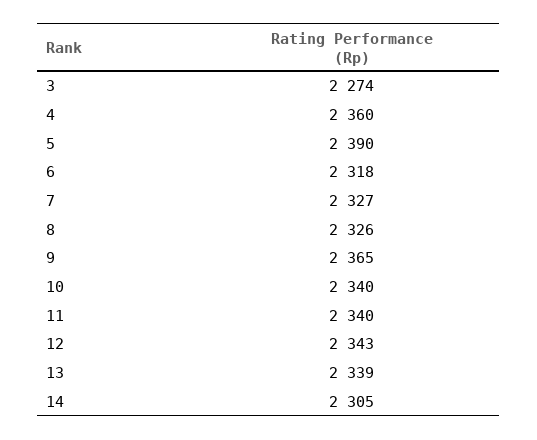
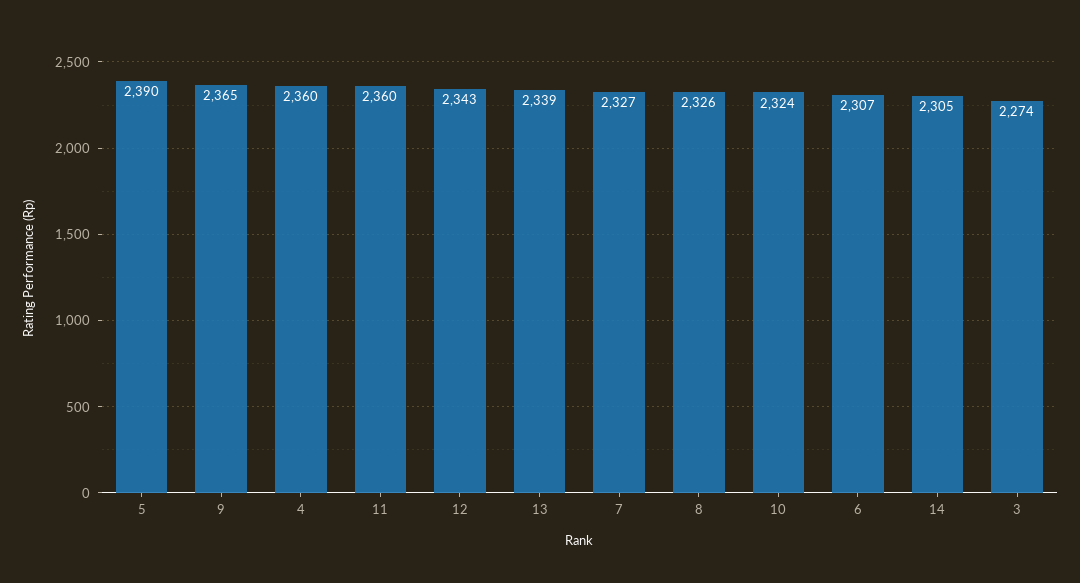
  {
    "3": 2274,
    "4": 2360,
    "5": 2390,
-   "6": 2318,
+   "6": 2307,
    "7": 2327,
    "8": 2326,
    "9": 2365,
-   "10": 2340,
+   "10": 2324,
-   "11": 2340,
+   "11": 2360,
    "12": 2343,
    "13": 2339,
    "14": 2305
  }

